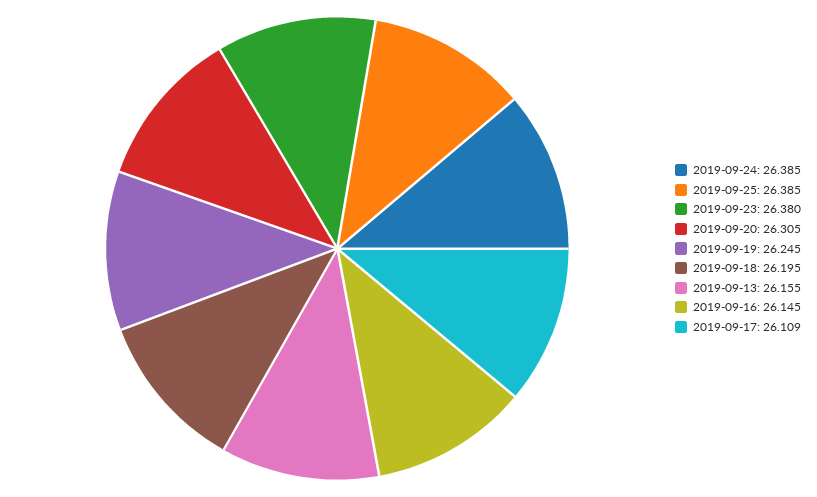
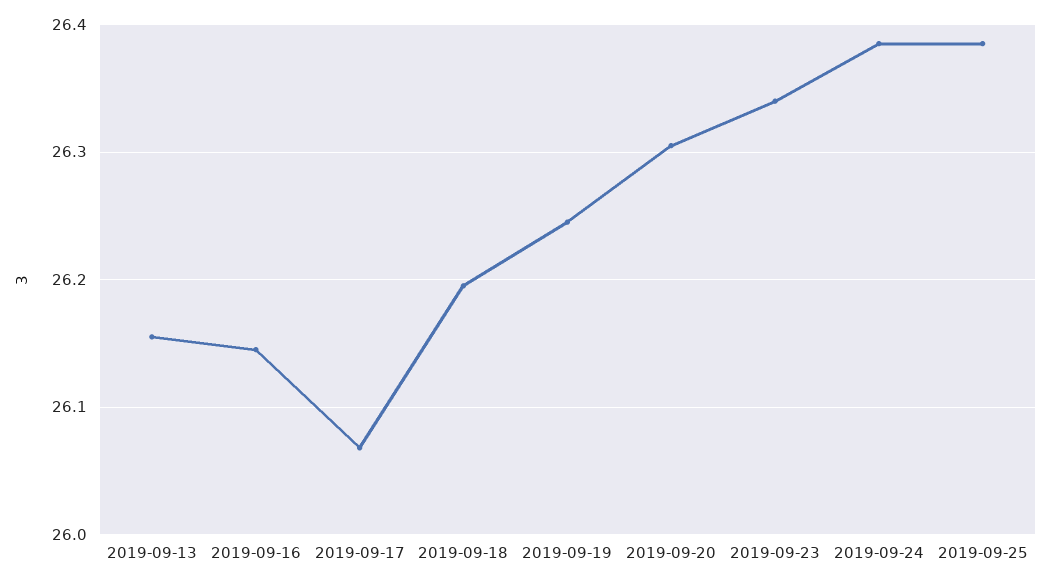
  {
    "2019-09-24": 26.385,
    "2019-09-25": 26.385,
-   "2019-09-23": 26.38,
+   "2019-09-23": 26.34,
    "2019-09-20": 26.305,
    "2019-09-19": 26.245,
    "2019-09-18": 26.195,
    "2019-09-13": 26.155,
    "2019-09-16": 26.145,
-   "2019-09-17": 26.109
+   "2019-09-17": 26.07
  }

